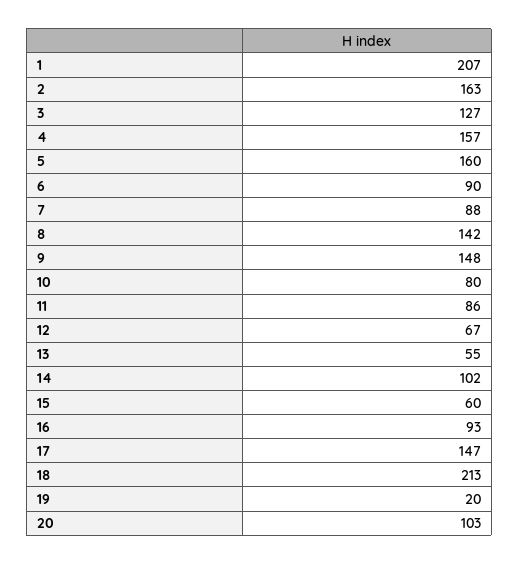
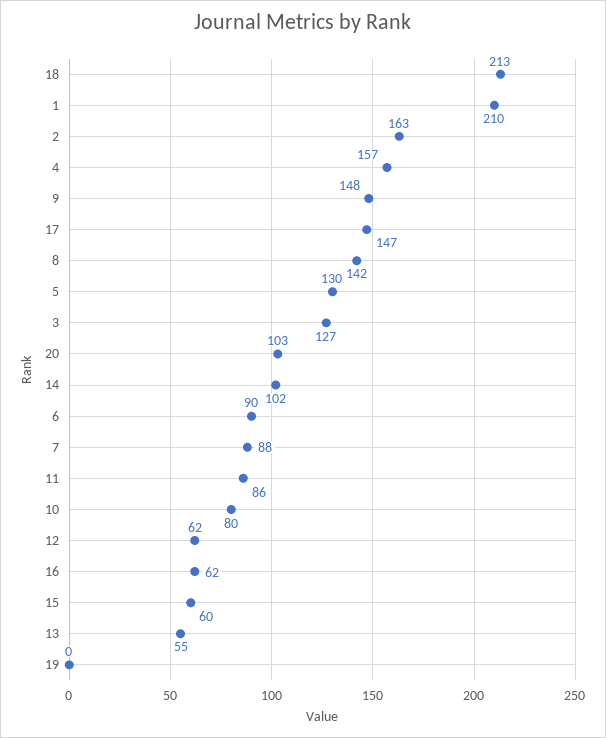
  {
-   "1": 207,
+   "1": 210,
    "2": 163,
    "3": 127,
    "4": 157,
-   "5": 160,
+   "5": 130,
    "6": 90,
    "7": 88,
    "8": 142,
    "9": 148,
    "10": 80,
    "11": 86,
-   "12": 67,
+   "12": 62,
    "13": 55,
    "14": 102,
    "15": 60,
-   "16": 93,
+   "16": 62,
    "17": 147,
    "18": 213,
-   "19": 20,
+   "19": 0,
    "20": 103
  }

